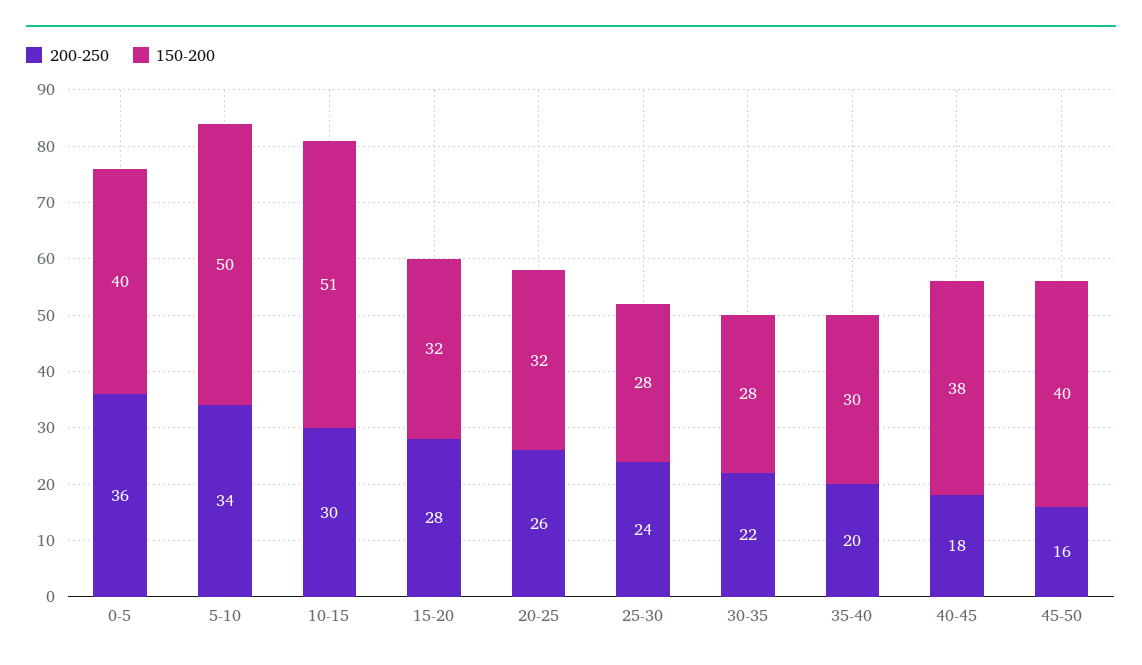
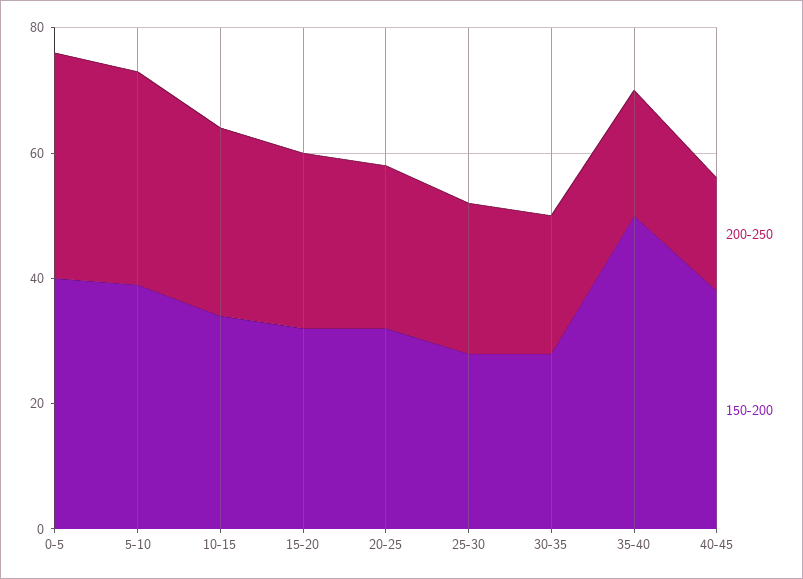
  {
    "200-250": {
      "0-5": 36,
      "5-10": 34,
      "10-15": 30,
      "15-20": 28,
      "20-25": 26,
      "25-30": 24,
      "30-35": 22,
      "35-40": 20,
-     "40-45": 18,
+     "40-45": 18
-     "45-50": 16
    },
    "150-200": {
      "0-5": 40,
-     "5-10": 50,
+     "5-10": 40,
-     "10-15": 51,
+     "10-15": 35,
      "15-20": 32,
      "20-25": 32,
      "25-30": 28,
      "30-35": 28,
-     "35-40": 30,
+     "35-40": 50,
-     "40-45": 38,
+     "40-45": 38
-     "45-50": 40
    }
  }

